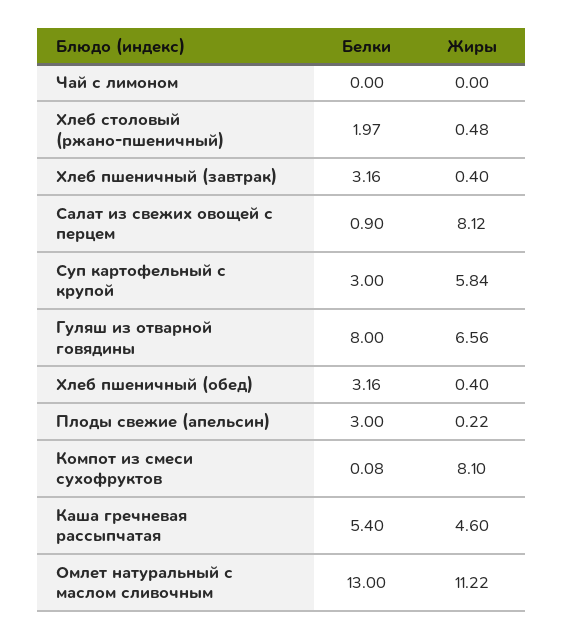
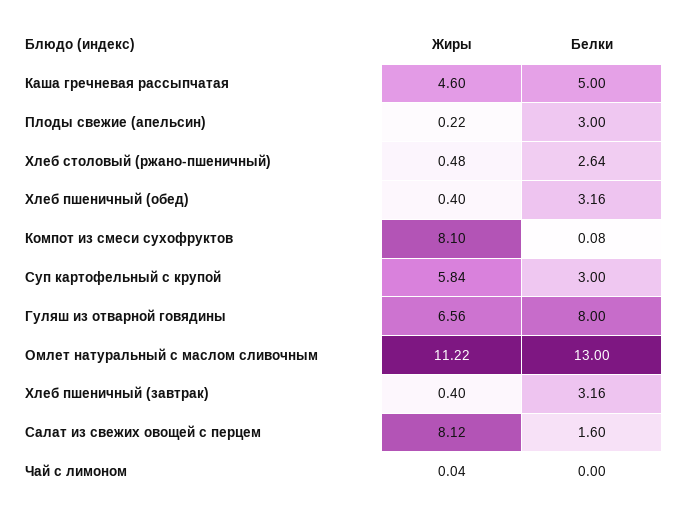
  {
    "Белки": {
      "Чай с лимоном": 0,
-     "Хлеб столовый (ржано-пшеничный)": 1.97,
+     "Хлеб столовый (ржано-пшеничный)": 2.64,
      "Хлеб пшеничный (завтрак)": 3.16,
-     "Салат из свежих овощей с перцем": 0.9,
+     "Салат из свежих овощей с перцем": 1.6,
      "Суп картофельный с крупой": 3,
      "Гуляш из отварной говядины": 8,
      "Хлеб пшеничный (обед)": 3.16,
      "Плоды свежие (апельсин)": 3,
      "Компот из смеси сухофруктов": 0.08,
-     "Каша гречневая рассыпчатая": 5.4,
+     "Каша гречневая рассыпчатая": 5,
      "Омлет натуральный с маслом сливочным": 13
    },
    "Жиры": {
-     "Чай с лимоном": 0,
+     "Чай с лимоном": 0.04,
      "Хлеб столовый (ржано-пшеничный)": 0.48,
      "Хлеб пшеничный (завтрак)": 0.4,
      "Салат из свежих овощей с перцем": 8.12,
      "Суп картофельный с крупой": 5.84,
      "Гуляш из отварной говядины": 6.56,
      "Хлеб пшеничный (обед)": 0.4,
      "Плоды свежие (апельсин)": 0.22,
      "Компот из смеси сухофруктов": 8.1,
      "Каша гречневая рассыпчатая": 4.6,
      "Омлет натуральный с маслом сливочным": 11.22
    }
  }

